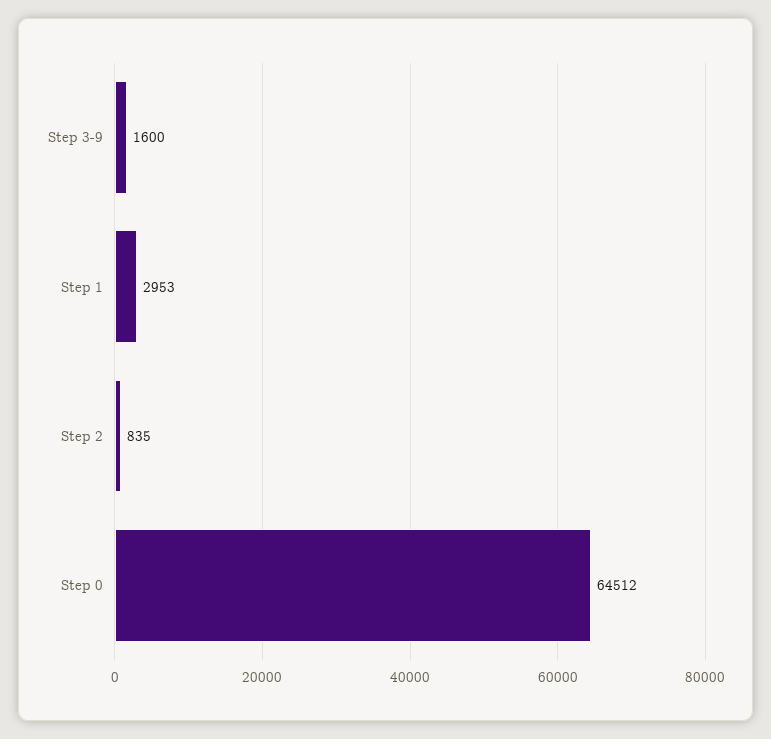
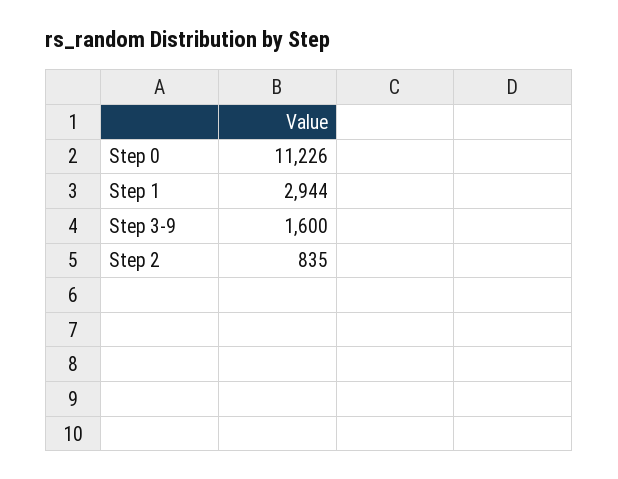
  {
    "Step 3-9": 1600,
-   "Step 1": 2953,
+   "Step 1": 2944,
    "Step 2": 835,
-   "Step 0": 64512
+   "Step 0": 11226
  }

